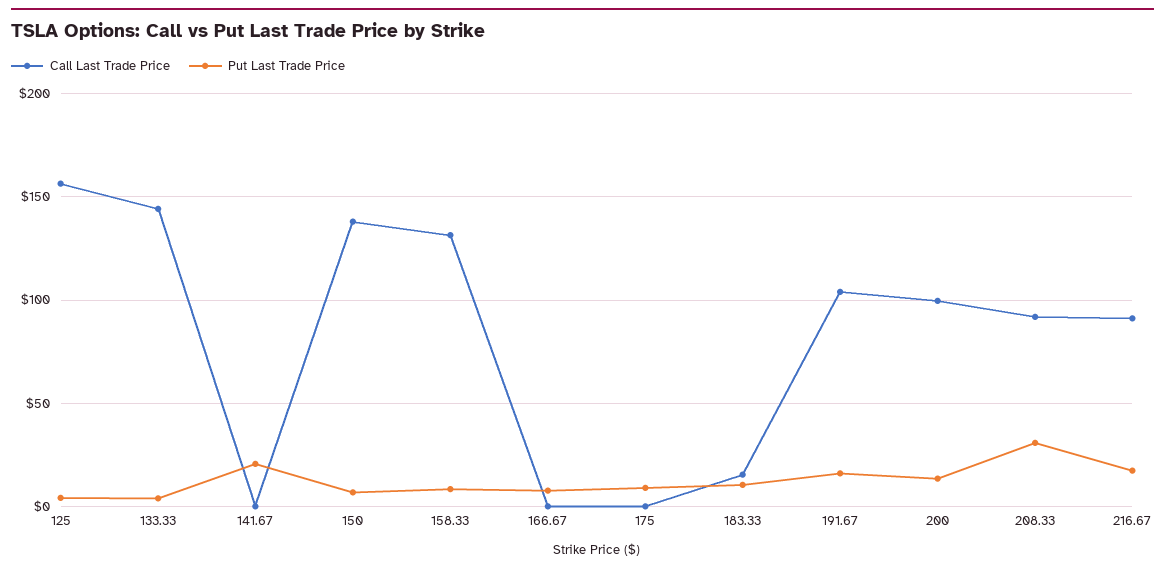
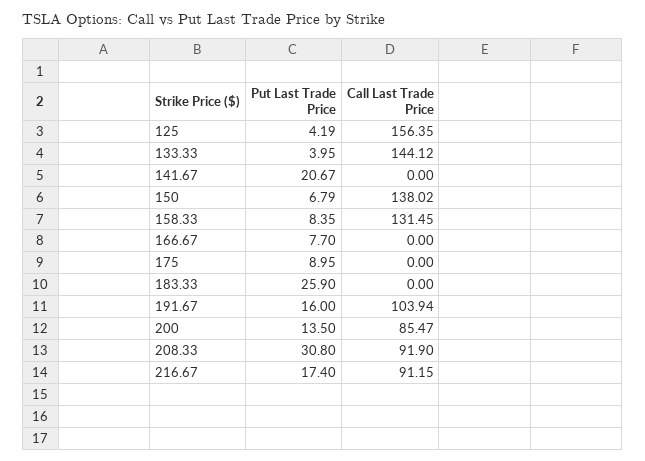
  {
    "Call Last Trade Price": {
      "125": 156.35,
      "133.33": 144.12,
      "141.67": 0,
      "150": 138.02,
      "158.33": 131.45,
      "166.67": 0,
      "175": 0,
-     "183.33": 15,
+     "183.33": 0,
      "191.67": 103.94,
-     "200": 100,
+     "200": 85.47,
      "208.33": 91.9,
      "216.67": 91.15
    },
    "Put Last Trade Price": {
      "125": 4.19,
      "133.33": 3.95,
      "141.67": 20.67,
      "150": 6.79,
      "158.33": 8.35,
      "166.67": 7.7,
      "175": 8.95,
-     "183.33": 10,
+     "183.33": 25.9,
      "191.67": 16,
      "200": 13.5,
      "208.33": 30.8,
      "216.67": 17.4
    }
  }

